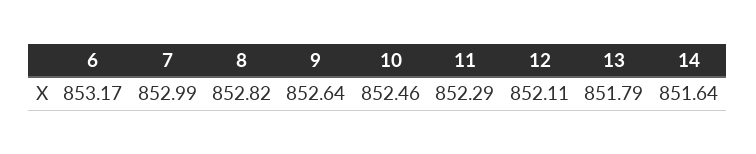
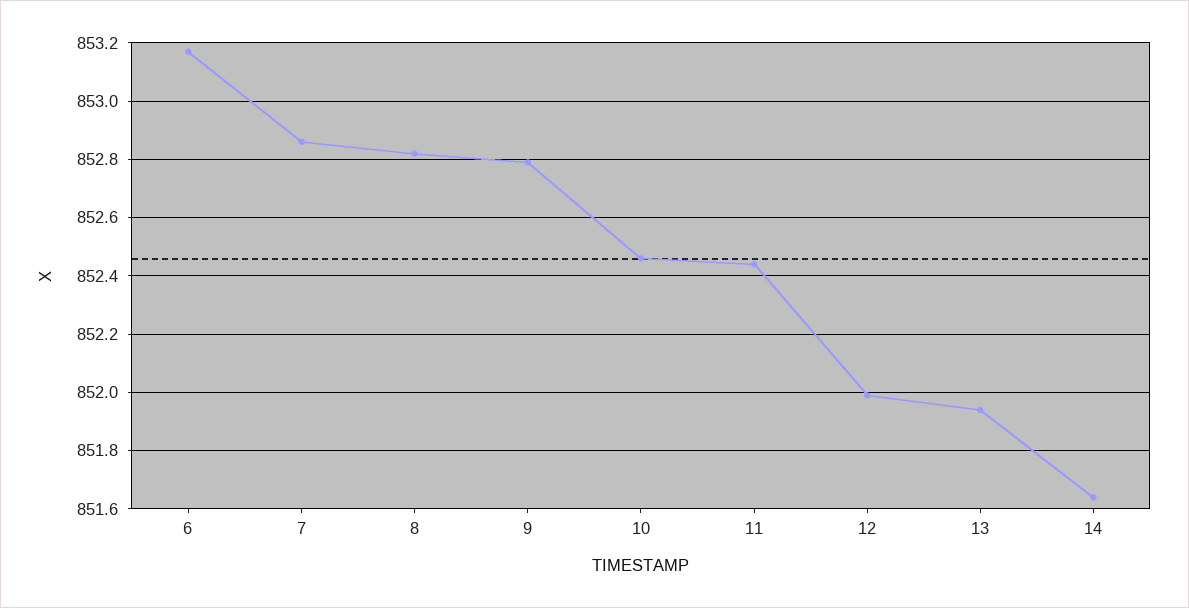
  {
    "6": 853.17,
-   "7": 852.99,
+   "7": 852.85,
    "8": 852.82,
-   "9": 852.64,
+   "9": 852.8,
    "10": 852.46,
-   "11": 852.29,
+   "11": 852.45,
-   "12": 852.11,
+   "12": 852,
-   "13": 851.79,
+   "13": 851.95,
    "14": 851.64
  }

